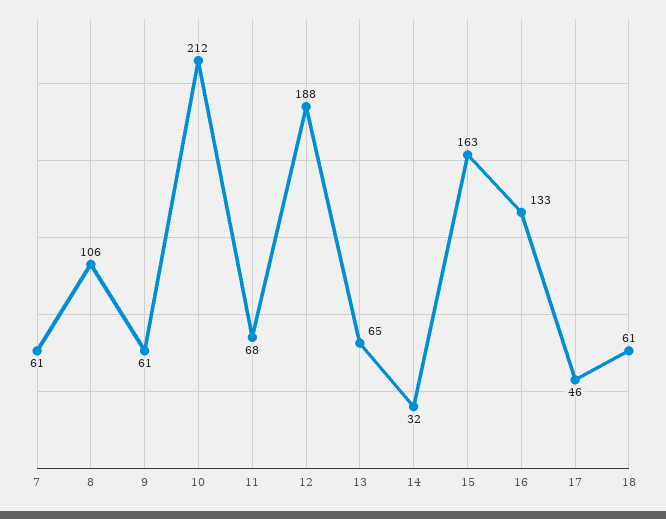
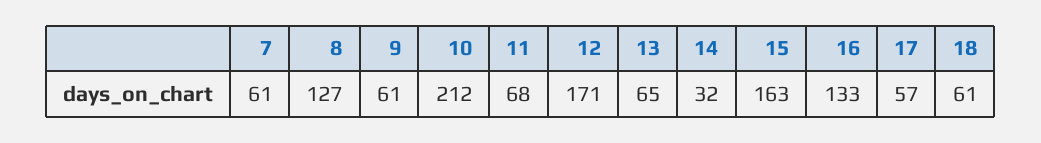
  {
    "7": 61,
-   "8": 106,
+   "8": 127,
    "9": 61,
    "10": 212,
    "11": 68,
-   "12": 188,
+   "12": 171,
    "13": 65,
    "14": 32,
    "15": 163,
    "16": 133,
-   "17": 46,
+   "17": 57,
    "18": 61
  }

